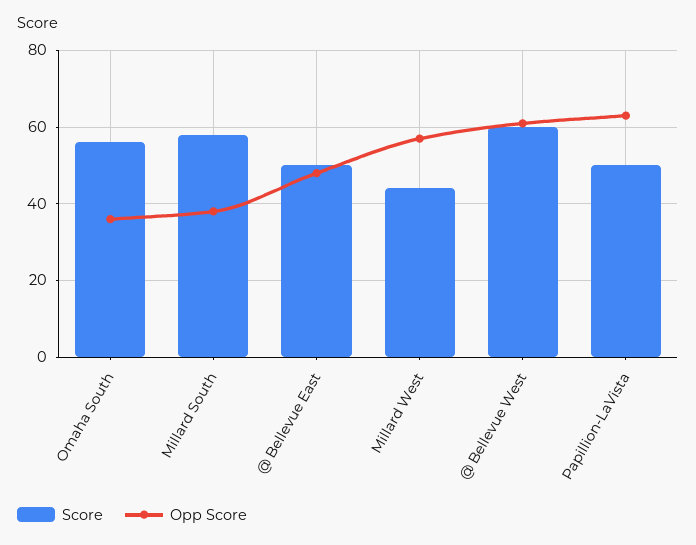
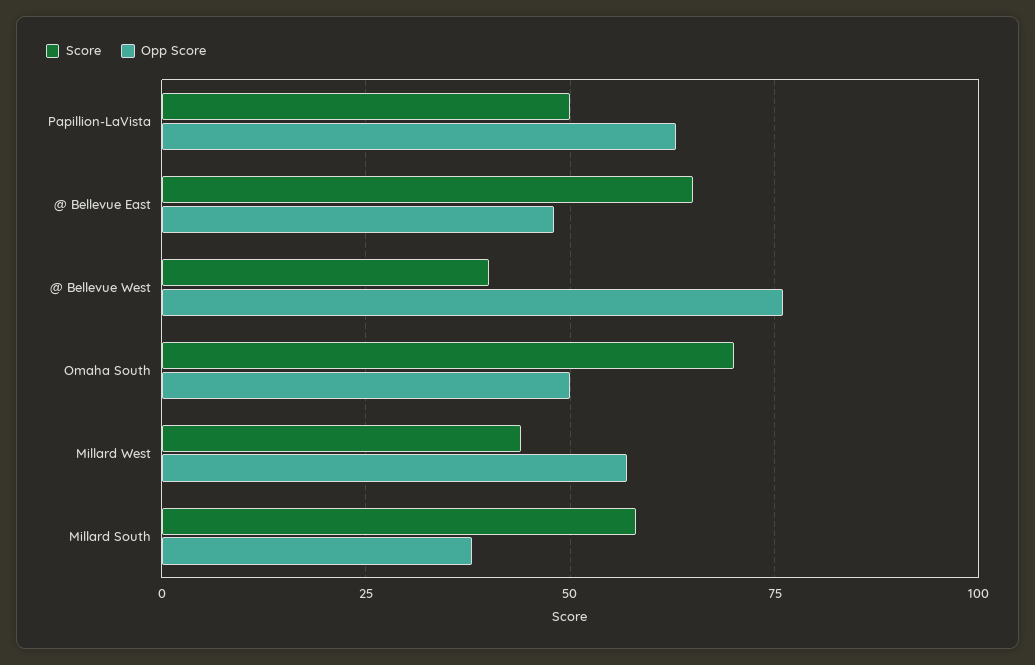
  {
    "Score": {
-     "Omaha South": 55,
+     "Omaha South": 70,
      "Millard South": 60,
-     "@ Bellevue East": 50,
+     "@ Bellevue East": 65,
      "Millard West": 45,
-     "@ Bellevue West": 60,
+     "@ Bellevue West": 40,
      "Papillion-LaVista": 50
    },
    "Opp Score": {
-     "Omaha South": 35,
+     "Omaha South": 50,
      "Millard South": 40,
      "@ Bellevue East": 50,
      "Millard West": 55,
-     "@ Bellevue West": 60,
+     "@ Bellevue West": 75,
      "Papillion-LaVista": 65
    }
  }

